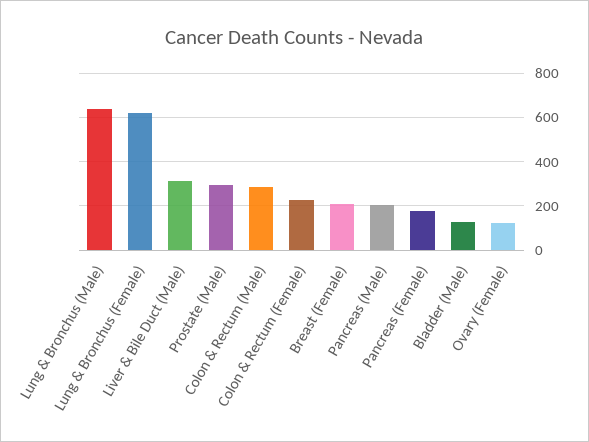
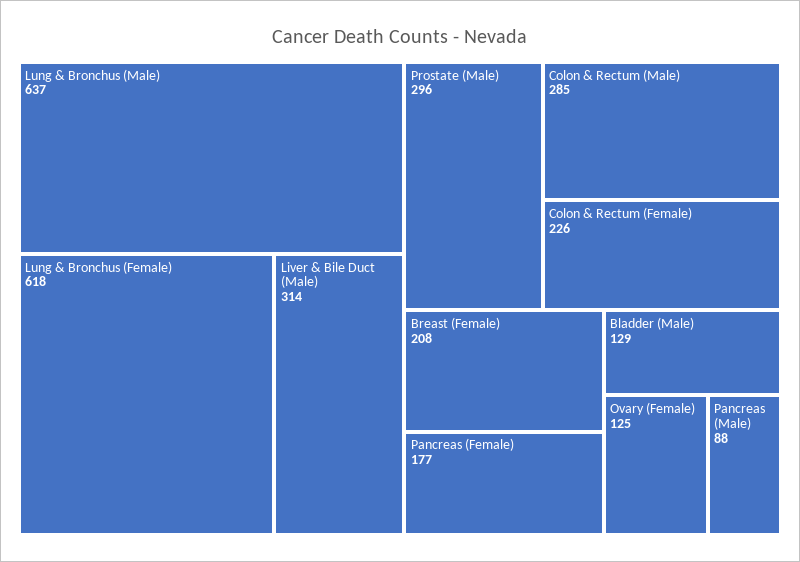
  {
    "Lung & Bronchus (Male)": 637,
    "Lung & Bronchus (Female)": 618,
    "Liver & Bile Duct (Male)": 314,
    "Prostate (Male)": 296,
    "Colon & Rectum (Male)": 285,
    "Colon & Rectum (Female)": 226,
    "Breast (Female)": 208,
-   "Pancreas (Male)": 200,
+   "Pancreas (Male)": 88,
    "Pancreas (Female)": 177,
    "Bladder (Male)": 129,
    "Ovary (Female)": 125
  }

